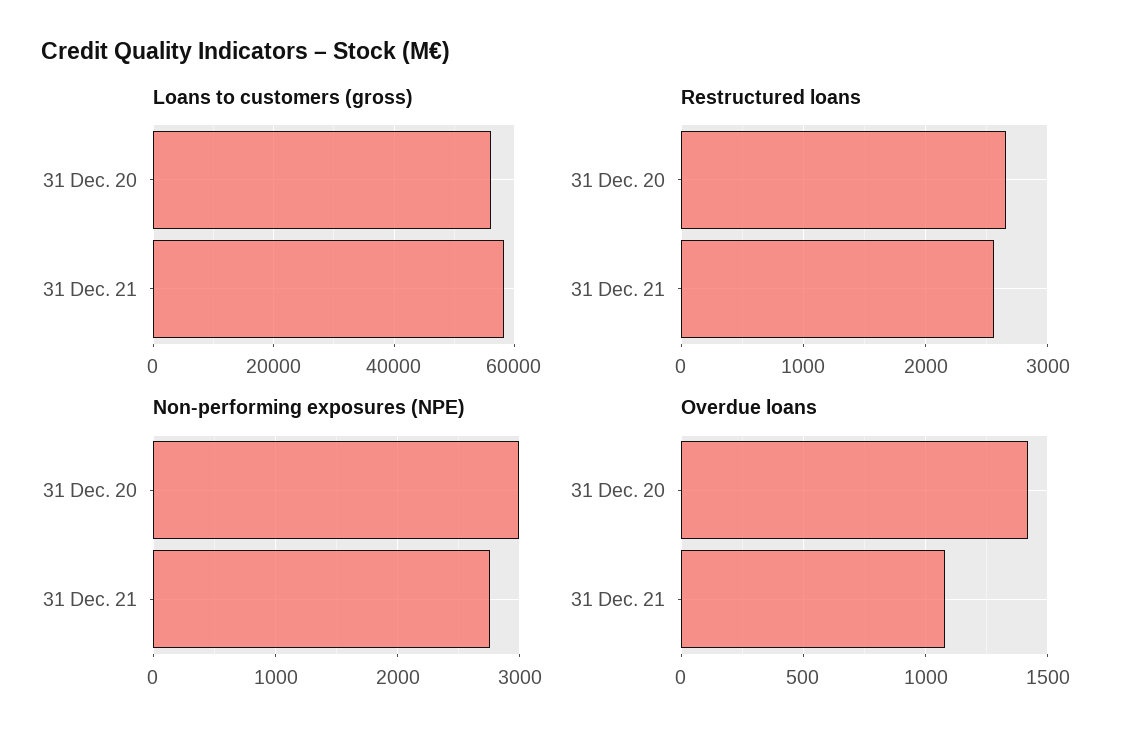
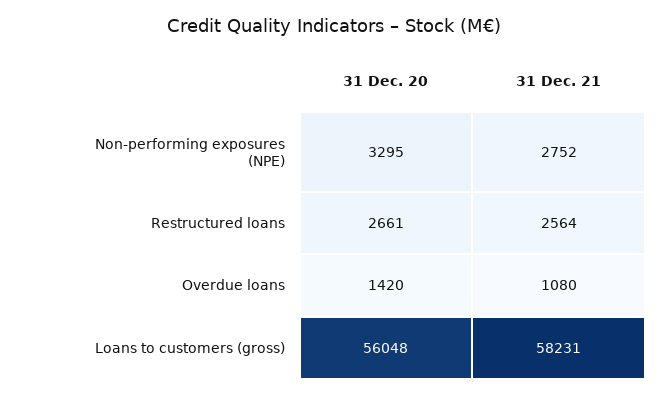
  {
    "Loans to customers (gross)": {
      "31 Dec. 20": 56048,
      "31 Dec. 21": 58231
    },
    "Restructured loans": {
      "31 Dec. 20": 2661,
      "31 Dec. 21": 2564
    },
    "Non-performing exposures (NPE)": {
-     "31 Dec. 20": 3000,
+     "31 Dec. 20": 3295,
      "31 Dec. 21": 2752
    },
    "Overdue loans": {
      "31 Dec. 20": 1420,
      "31 Dec. 21": 1080
    }
  }

